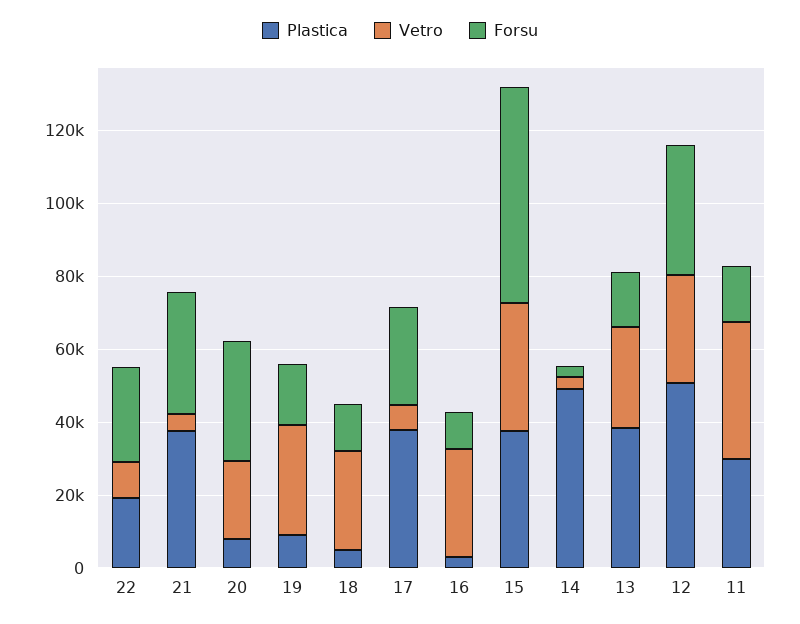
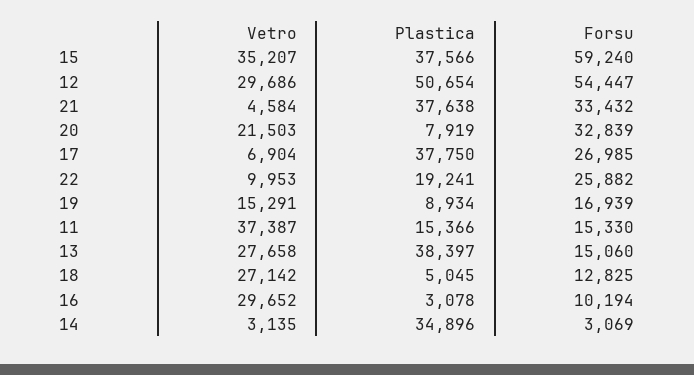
  {
    "Plastica": {
      "22": 19241,
      "21": 37638,
      "20": 7919,
      "19": 8934,
      "18": 5045,
      "17": 37750,
      "16": 3078,
      "15": 37566,
-     "14": 50000,
+     "14": 34896,
      "13": 38397,
      "12": 50654,
-     "11": 30000
+     "11": 15366
    },
    "Vetro": {
      "22": 9953,
      "21": 4584,
      "20": 21503,
-     "19": 30000,
+     "19": 15291,
      "18": 27142,
      "17": 6904,
      "16": 29652,
      "15": 35207,
      "14": 3135,
      "13": 27658,
      "12": 29686,
      "11": 37387
    },
    "Forsu": {
      "22": 25882,
      "21": 33432,
      "20": 32839,
      "19": 16939,
      "18": 12825,
      "17": 26985,
      "16": 10194,
      "15": 59240,
      "14": 3069,
      "13": 15060,
-     "12": 35000,
+     "12": 54447,
      "11": 15330
    }
  }

